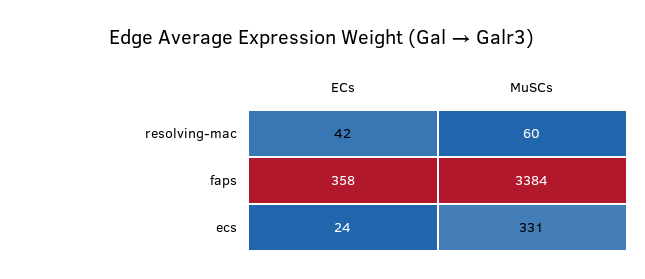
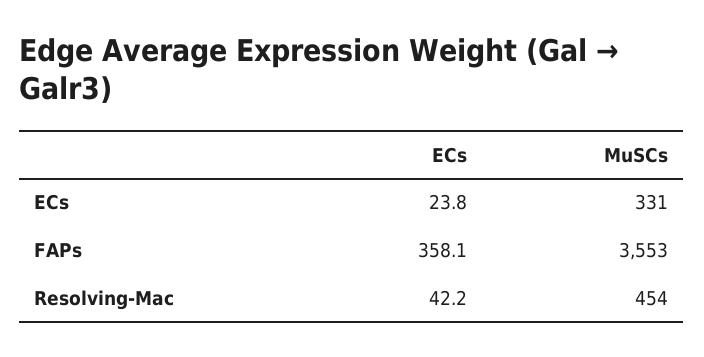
  {
    "ECs": {
      "resolving-mac": 42.2,
      "faps": 358.1,
      "ecs": 23.8
    },
    "MuSCs": {
-     "resolving-mac": 60,
+     "resolving-mac": 454,
-     "faps": 3384,
+     "faps": 3553,
      "ecs": 331
    }
  }

